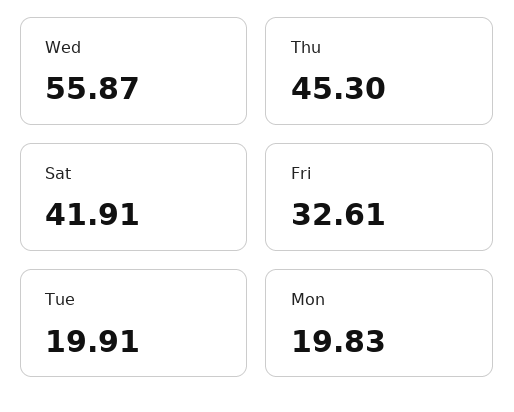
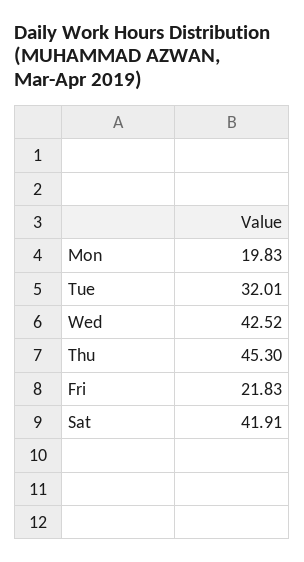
  {
-   "Wed": 55.87,
+   "Wed": 42.52,
    "Thu": 45.3,
    "Sat": 41.91,
-   "Fri": 32.61,
+   "Fri": 21.83,
-   "Tue": 19.91,
+   "Tue": 32.01,
    "Mon": 19.83
  }

